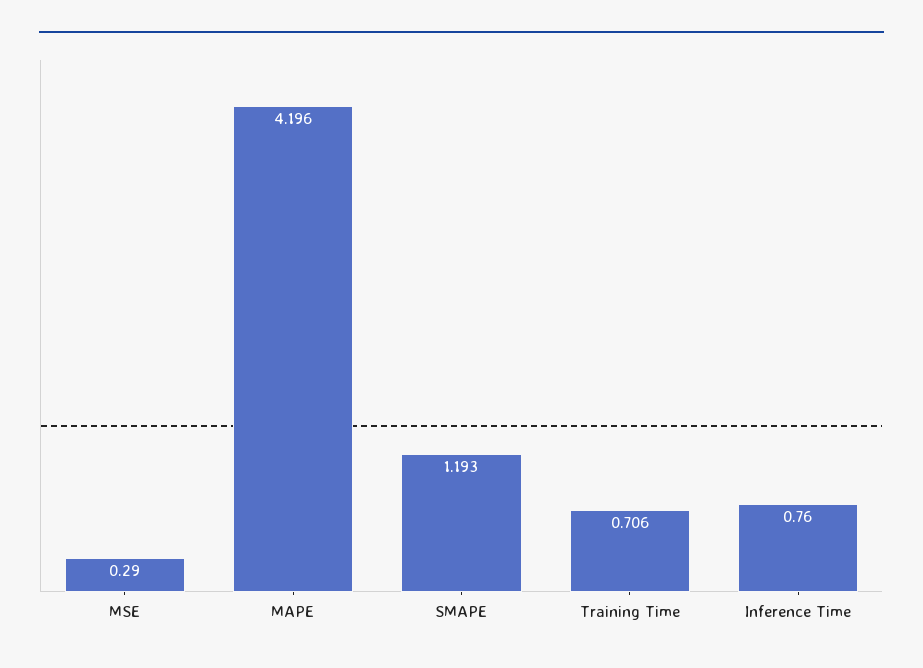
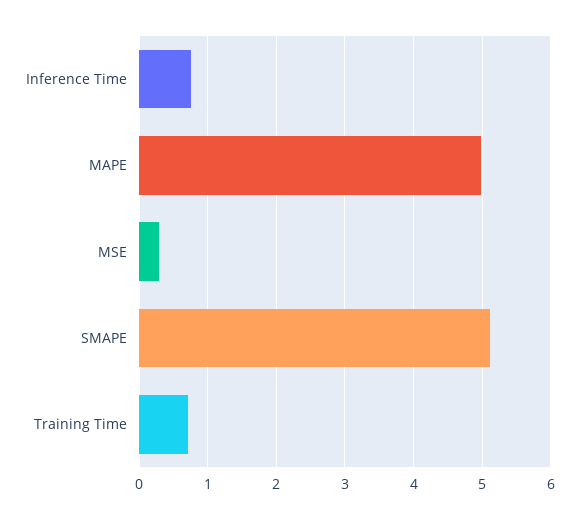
  {
    "MSE": 0.29,
-   "MAPE": 4.196,
+   "MAPE": 5,
-   "SMAPE": 1.193,
+   "SMAPE": 5.1,
    "Training Time": 0.706,
    "Inference Time": 0.76
  }

